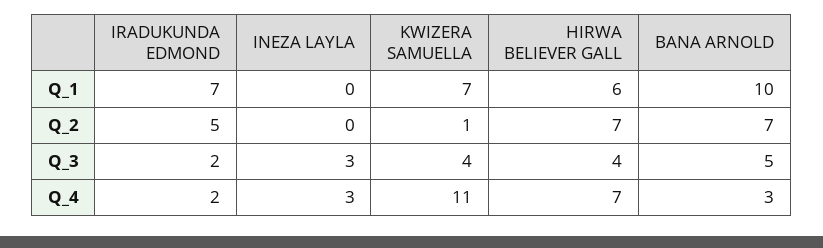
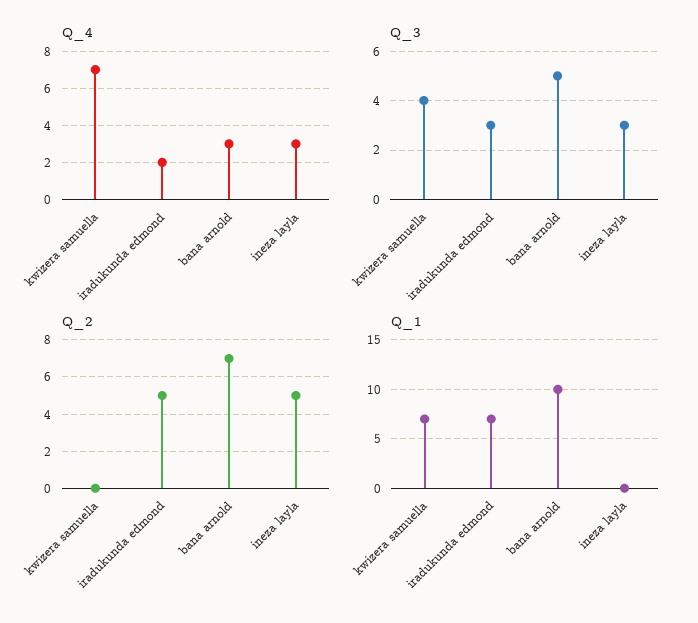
  {
    "Q_1": {
      "IRADUKUNDA EDMOND": 7,
      "INEZA LAYLA": 0,
      "KWIZERA SAMUELLA": 7,
-     "HIRWA BELIEVER GALL": 6,
      "BANA ARNOLD": 10
    },
    "Q_2": {
      "IRADUKUNDA EDMOND": 5,
-     "INEZA LAYLA": 0,
+     "INEZA LAYLA": 5,
-     "KWIZERA SAMUELLA": 1,
+     "KWIZERA SAMUELLA": 0,
-     "HIRWA BELIEVER GALL": 7,
      "BANA ARNOLD": 7
    },
    "Q_3": {
-     "IRADUKUNDA EDMOND": 2,
+     "IRADUKUNDA EDMOND": 3,
      "INEZA LAYLA": 3,
      "KWIZERA SAMUELLA": 4,
-     "HIRWA BELIEVER GALL": 4,
      "BANA ARNOLD": 5
    },
    "Q_4": {
      "IRADUKUNDA EDMOND": 2,
      "INEZA LAYLA": 3,
-     "KWIZERA SAMUELLA": 11,
+     "KWIZERA SAMUELLA": 7,
-     "HIRWA BELIEVER GALL": 7,
      "BANA ARNOLD": 3
    }
  }

